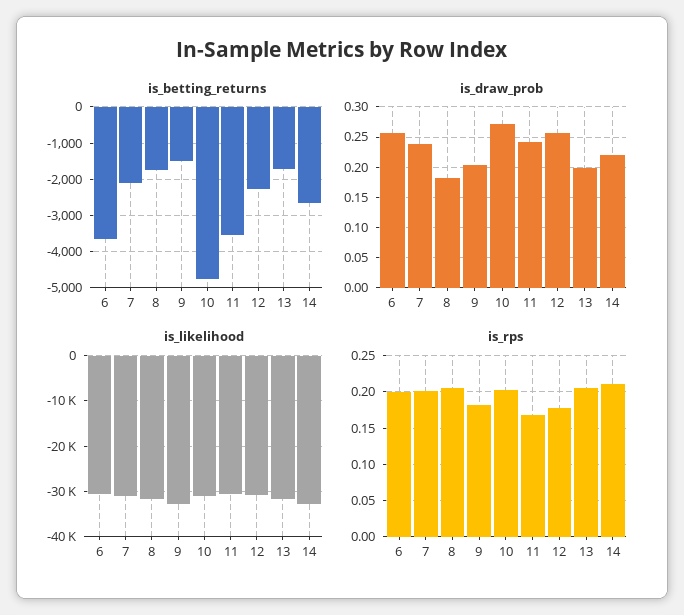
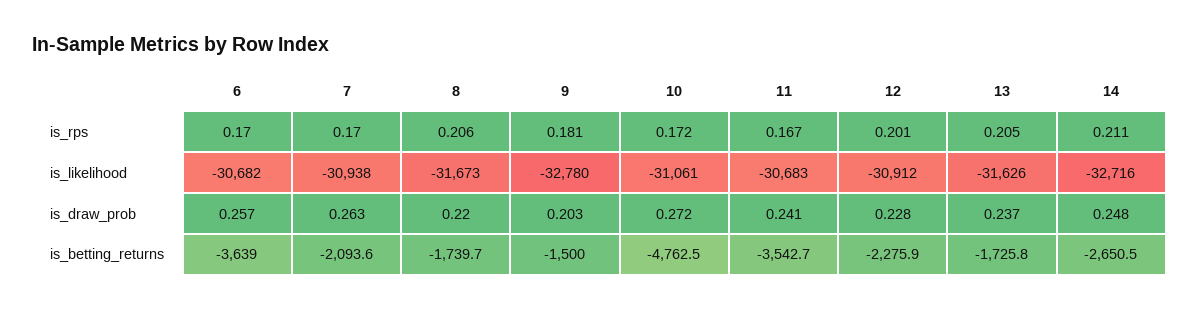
  {
    "is_betting_returns": {
      "6": -3639,
      "7": -2093.6,
      "8": -1739.7,
      "9": -1500,
      "10": -4762.5,
      "11": -3542.7,
      "12": -2275.9,
      "13": -1725.8,
      "14": -2650.5
    },
    "is_draw_prob": {
      "6": 0.257,
-     "7": 0.24,
+     "7": 0.263,
-     "8": 0.18,
+     "8": 0.22,
      "9": 0.203,
      "10": 0.272,
      "11": 0.241,
-     "12": 0.26,
+     "12": 0.228,
-     "13": 0.2,
+     "13": 0.237,
-     "14": 0.22
+     "14": 0.248
    },
    "is_likelihood": {
      "6": -30682,
      "7": -30938,
      "8": -31673,
      "9": -32780,
      "10": -31061,
      "11": -30683,
      "12": -30912,
      "13": -31626,
      "14": -32716
    },
    "is_rps": {
-     "6": 0.2,
+     "6": 0.17,
-     "7": 0.2,
+     "7": 0.17,
      "8": 0.206,
      "9": 0.181,
-     "10": 0.2,
+     "10": 0.172,
      "11": 0.167,
-     "12": 0.18,
+     "12": 0.201,
      "13": 0.205,
      "14": 0.211
    }
  }

